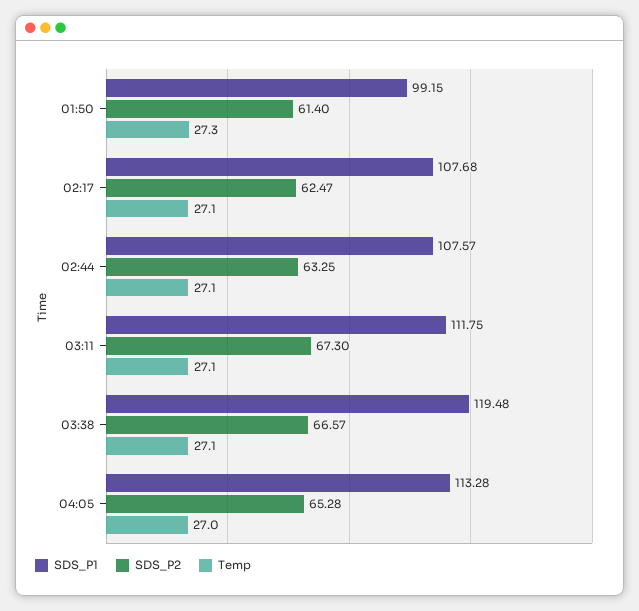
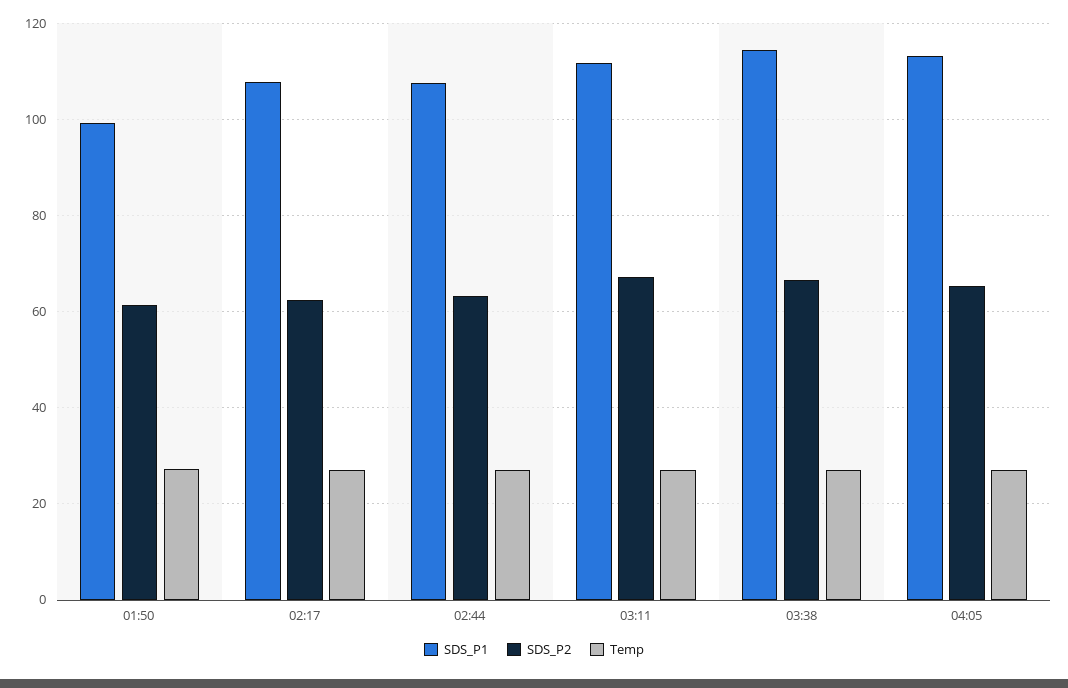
  {
    "SDS_P1": {
      "01:50": 99.15,
      "02:17": 107.68,
      "02:44": 107.57,
      "03:11": 111.75,
-     "03:38": 119.48,
+     "03:38": 114,
      "04:05": 113.28
    },
    "SDS_P2": {
      "01:50": 61.4,
      "02:17": 62.47,
      "02:44": 63.25,
      "03:11": 67.3,
      "03:38": 66.57,
      "04:05": 65.28
    },
    "Temp": {
      "01:50": 27.3,
      "02:17": 27.1,
      "02:44": 27.1,
      "03:11": 27.1,
      "03:38": 27.1,
      "04:05": 27
    }
  }

